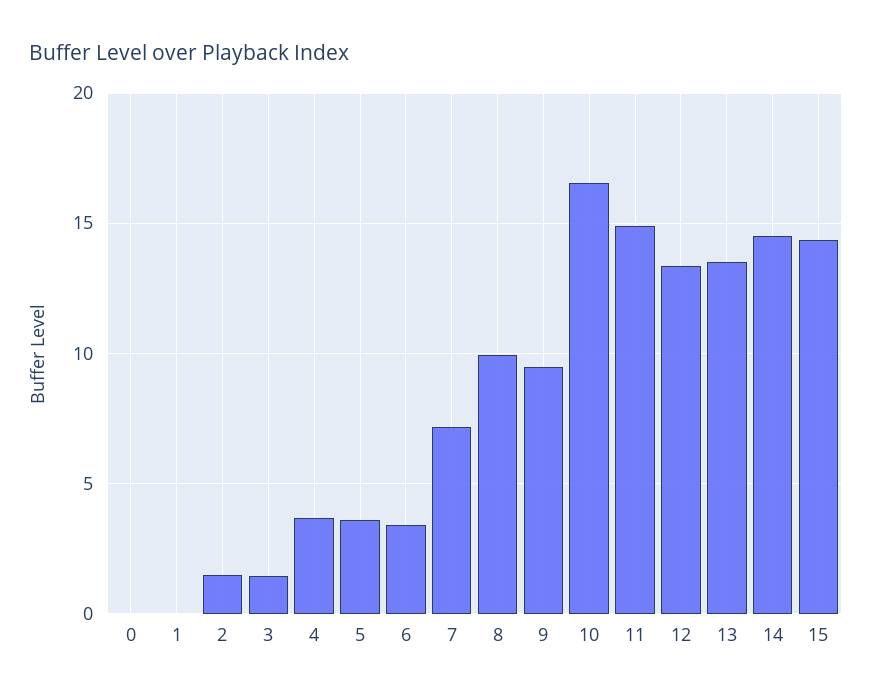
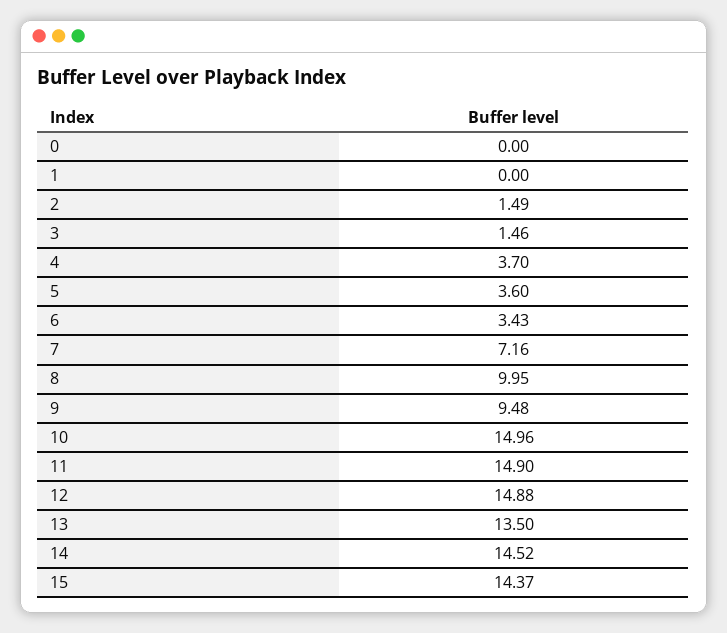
  {
    "0": 0,
    "1": 0,
    "2": 1.49,
    "3": 1.46,
    "4": 3.7,
    "5": 3.6,
    "6": 3.43,
    "7": 7.16,
    "8": 9.95,
    "9": 9.48,
-   "10": 16.5,
+   "10": 14.96,
    "11": 14.9,
-   "12": 13.5,
+   "12": 14.88,
    "13": 13.5,
    "14": 14.52,
    "15": 14.37
  }

